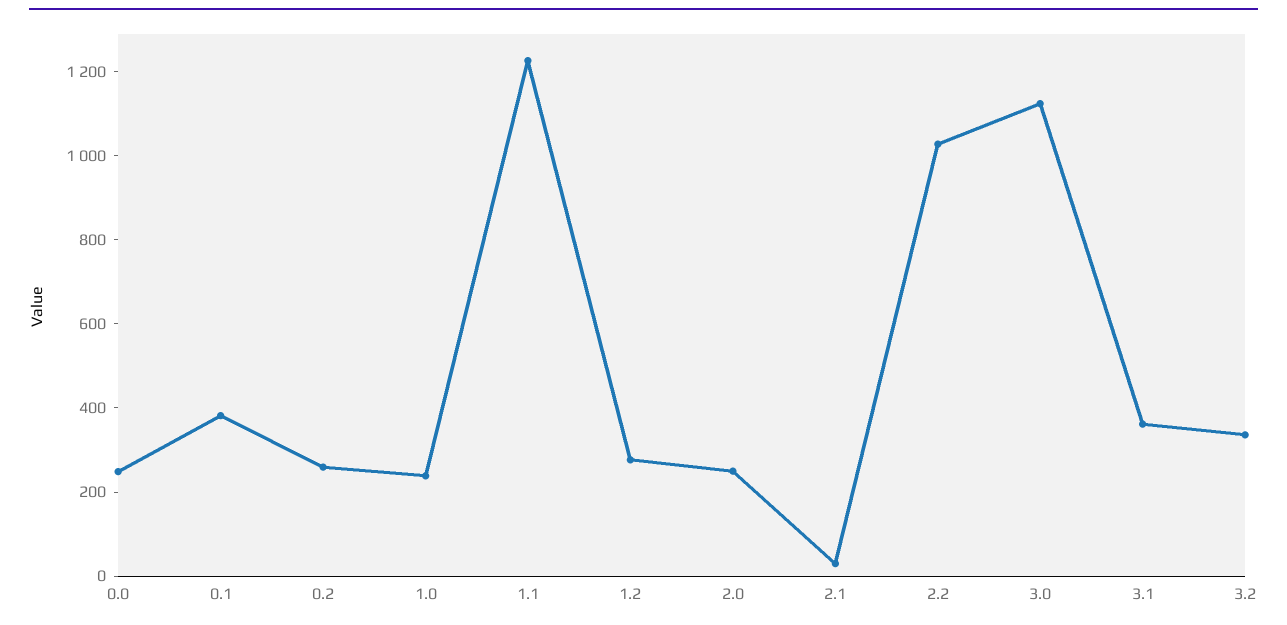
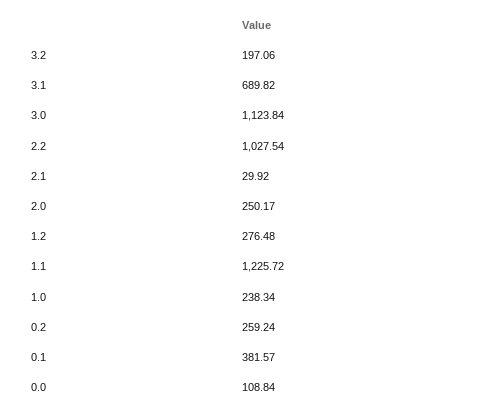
  {
-   "0.0": 250,
+   "0.0": 108.84,
    "0.1": 381.57,
    "0.2": 259.24,
    "1.0": 238.34,
    "1.1": 1225.72,
    "1.2": 276.48,
    "2.0": 250.17,
    "2.1": 29.92,
    "2.2": 1027.54,
    "3.0": 1123.84,
-   "3.1": 350,
+   "3.1": 689.82,
-   "3.2": 350
+   "3.2": 197.06
  }

